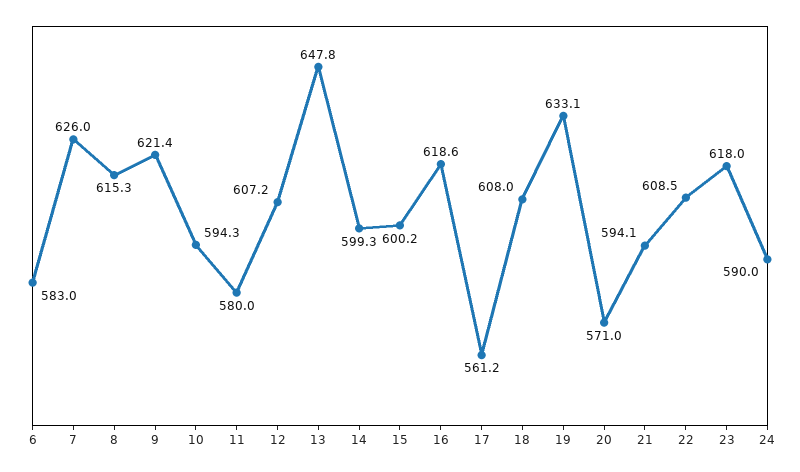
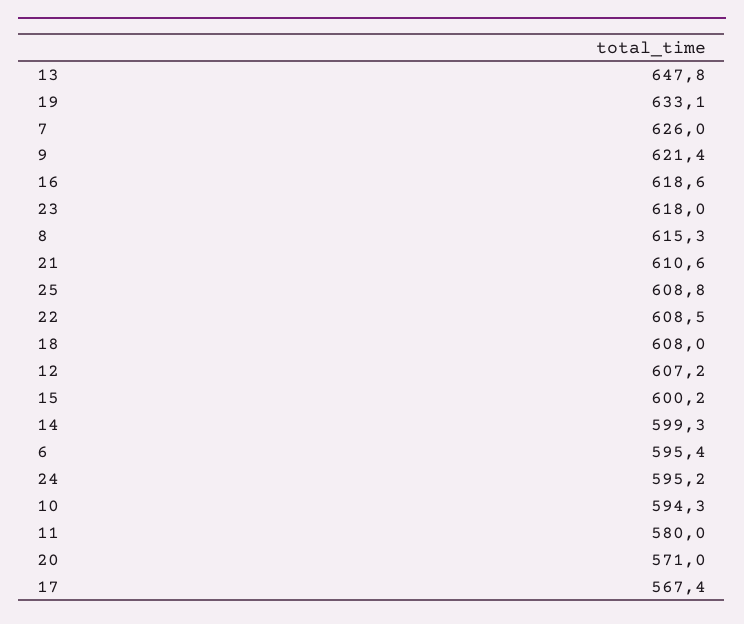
  {
-   "6": 583,
+   "6": 595.4,
    "7": 626,
    "8": 615.3,
    "9": 621.4,
    "10": 594.3,
    "11": 580,
    "12": 607.2,
    "13": 647.8,
    "14": 599.3,
    "15": 600.2,
    "16": 618.6,
-   "17": 561.2,
+   "17": 567.4,
    "18": 608,
    "19": 633.1,
    "20": 571,
-   "21": 594.1,
+   "21": 610.6,
    "22": 608.5,
    "23": 618,
-   "24": 590
+   "24": 595.2,
+   "25": 608.8
  }

